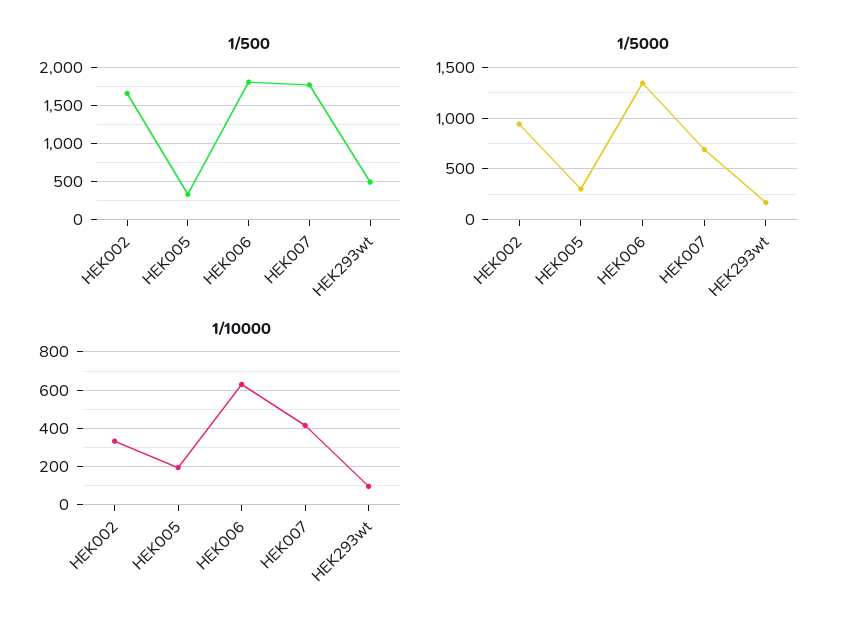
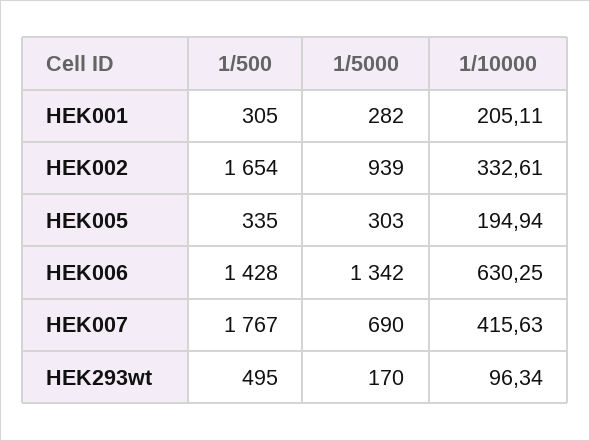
  {
    "1/500": {
      "HEK002": 1654,
      "HEK005": 335,
-     "HEK006": 1800,
+     "HEK006": 1428,
      "HEK007": 1767,
-     "HEK293wt": 495
+     "HEK293wt": 495,
+     "HEK001": 305
    },
    "1/5000": {
      "HEK002": 939,
      "HEK005": 303,
      "HEK006": 1342,
      "HEK007": 690,
-     "HEK293wt": 170
+     "HEK293wt": 170,
+     "HEK001": 282
    },
    "1/10000": {
      "HEK002": 332.61,
      "HEK005": 194.94,
      "HEK006": 630.25,
      "HEK007": 415.63,
-     "HEK293wt": 96.34
+     "HEK293wt": 96.34,
+     "HEK001": 205.11
    }
  }

